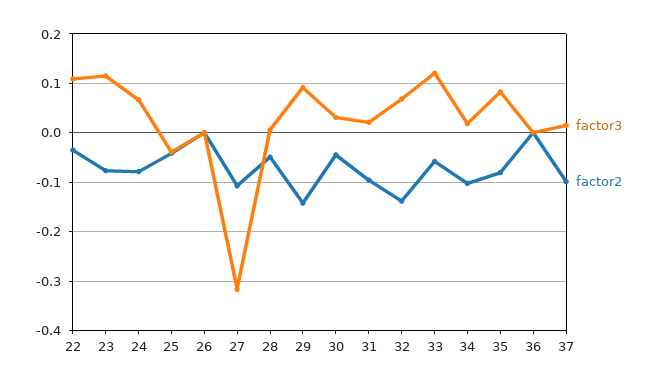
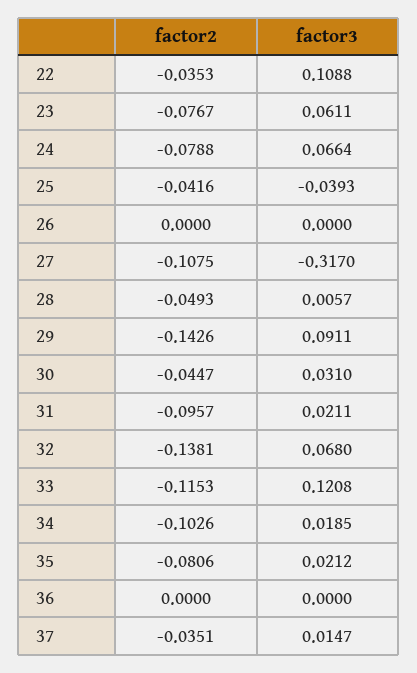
  {
    "factor3": {
      "22": 0.1088,
-     "23": 0.12,
+     "23": 0.0611,
      "24": 0.0664,
      "25": -0.0393,
      "26": 0,
      "27": -0.317,
      "28": 0.0057,
      "29": 0.0911,
      "30": 0.031,
      "31": 0.0211,
      "32": 0.068,
      "33": 0.1208,
      "34": 0.0185,
-     "35": 0.08,
+     "35": 0.0212,
      "36": 0,
      "37": 0.0147
    },
    "factor2": {
      "22": -0.0353,
      "23": -0.0767,
      "24": -0.0788,
      "25": -0.0416,
      "26": 0,
      "27": -0.1075,
      "28": -0.0493,
      "29": -0.1426,
      "30": -0.0447,
      "31": -0.0957,
      "32": -0.1381,
-     "33": -0.06,
+     "33": -0.1153,
      "34": -0.1026,
      "35": -0.0806,
      "36": 0,
-     "37": -0.1
+     "37": -0.0351
    }
  }

